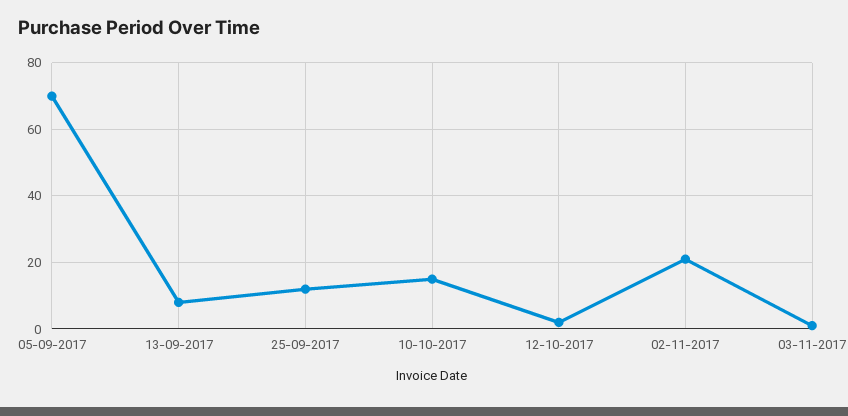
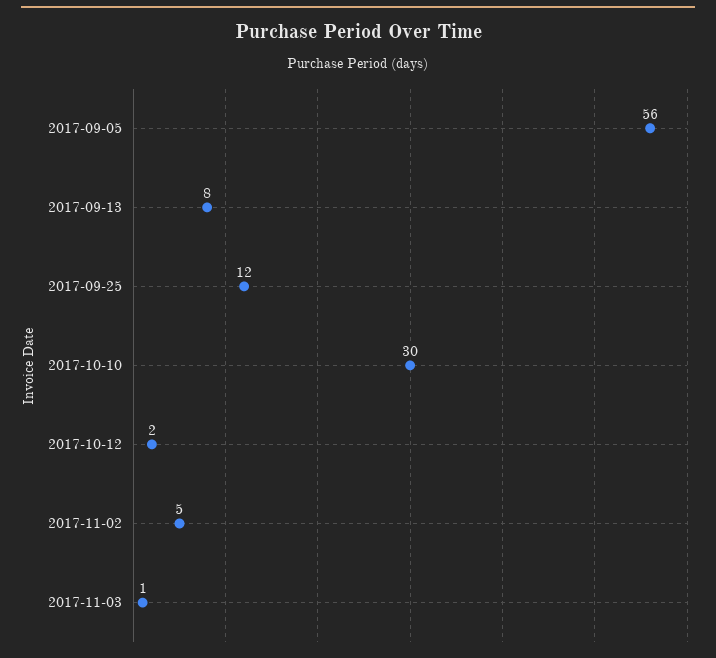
  {
-   "05-09-2017": 70,
+   "05-09-2017": 56,
    "13-09-2017": 8,
    "25-09-2017": 12,
-   "10-10-2017": 15,
+   "10-10-2017": 30,
    "12-10-2017": 2,
-   "02-11-2017": 20,
+   "02-11-2017": 5,
    "03-11-2017": 1
  }

